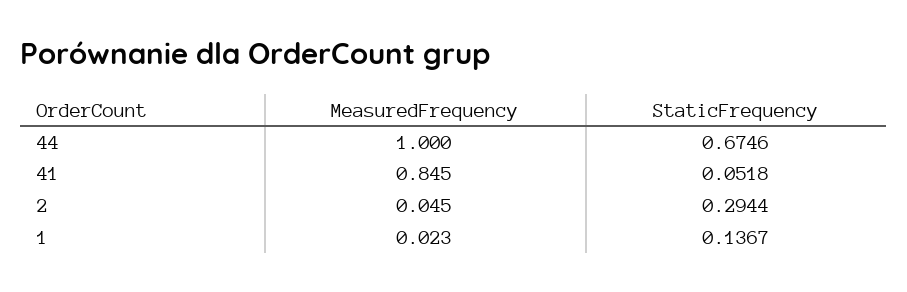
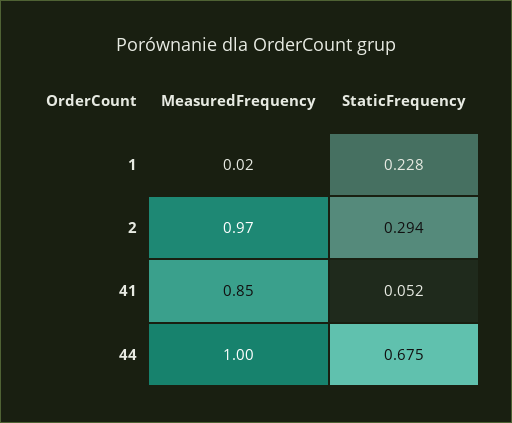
  {
    "MeasuredFrequency": {
      "44": 1,
      "41": 0.845,
-     "2": 0.045,
+     "2": 0.97,
      "1": 0.023
    },
    "StaticFrequency": {
      "44": 0.6746,
      "41": 0.0518,
      "2": 0.2944,
-     "1": 0.1367
+     "1": 0.228
    }
  }

